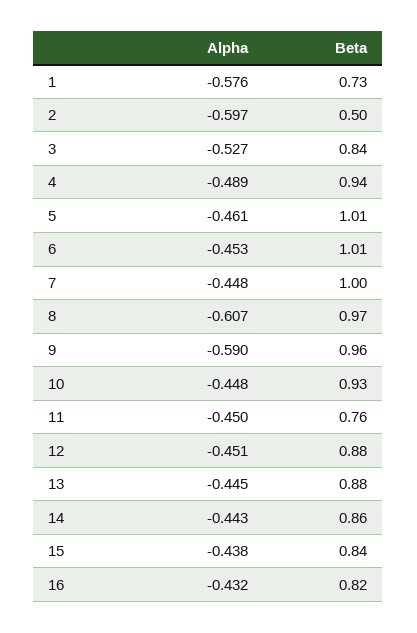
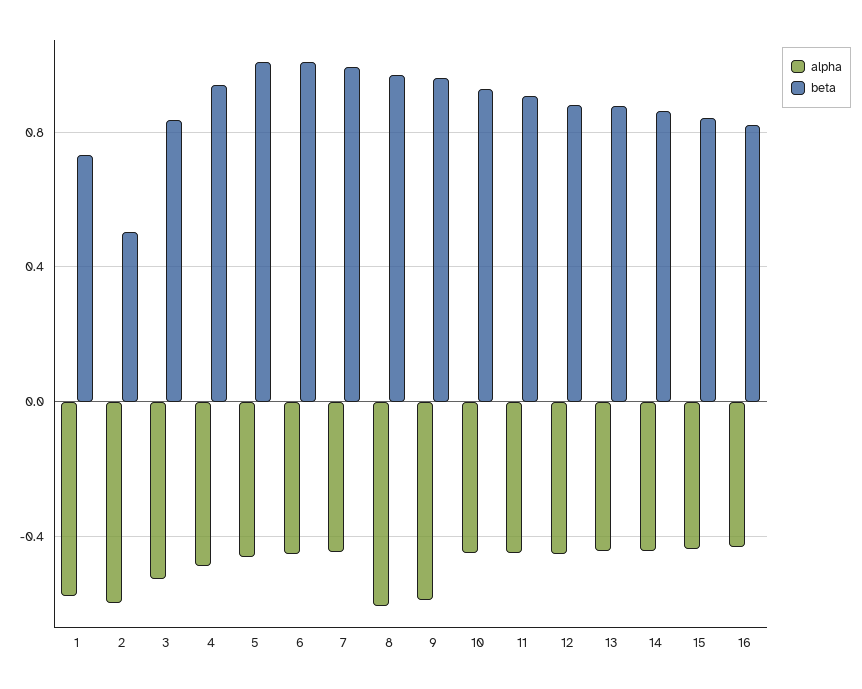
  {
    "Alpha": {
      "1": -0.576,
      "2": -0.597,
      "3": -0.527,
      "4": -0.489,
      "5": -0.461,
      "6": -0.453,
      "7": -0.448,
      "8": -0.607,
      "9": -0.59,
      "10": -0.448,
      "11": -0.45,
      "12": -0.451,
      "13": -0.445,
      "14": -0.443,
      "15": -0.438,
      "16": -0.432
    },
    "Beta": {
      "1": 0.73,
      "2": 0.5,
      "3": 0.84,
      "4": 0.94,
      "5": 1.01,
      "6": 1.01,
      "7": 1,
      "8": 0.97,
      "9": 0.96,
      "10": 0.93,
-     "11": 0.76,
+     "11": 0.9,
      "12": 0.88,
      "13": 0.88,
      "14": 0.86,
      "15": 0.84,
      "16": 0.82
    }
  }

